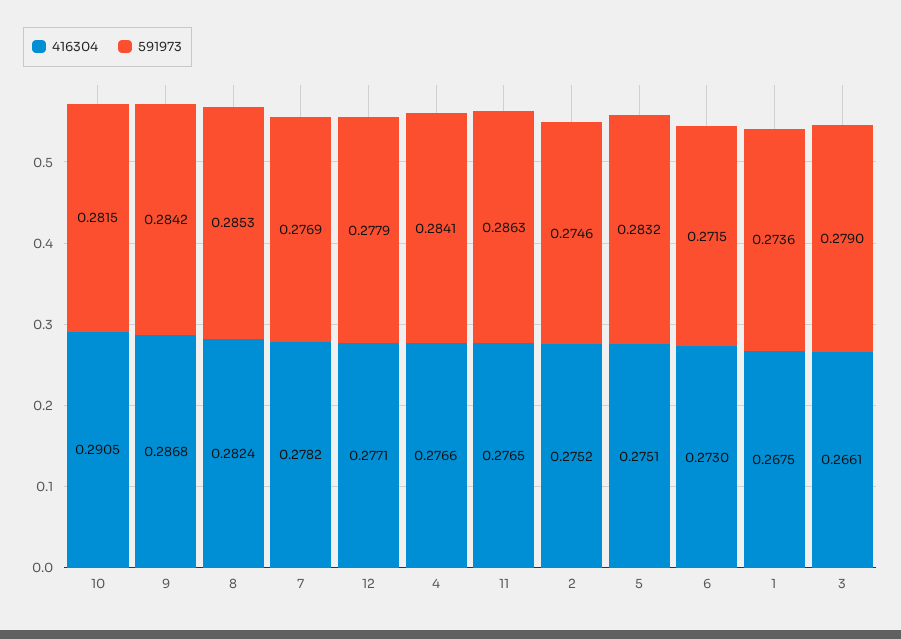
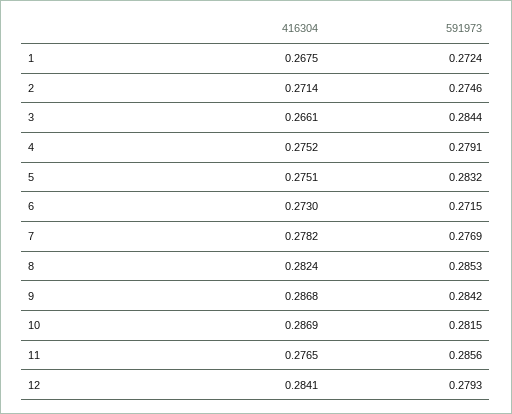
  {
    "416304": {
-     "10": 0.2905,
+     "10": 0.2869,
      "9": 0.2868,
      "8": 0.2824,
      "7": 0.2782,
-     "12": 0.2771,
+     "12": 0.2841,
-     "4": 0.2766,
+     "4": 0.2752,
      "11": 0.2765,
-     "2": 0.2752,
+     "2": 0.2714,
      "5": 0.2751,
      "6": 0.273,
      "1": 0.2675,
      "3": 0.2661
    },
    "591973": {
      "10": 0.2815,
      "9": 0.2842,
      "8": 0.2853,
      "7": 0.2769,
-     "12": 0.2779,
+     "12": 0.2793,
-     "4": 0.2841,
+     "4": 0.2791,
-     "11": 0.2863,
+     "11": 0.2856,
      "2": 0.2746,
      "5": 0.2832,
      "6": 0.2715,
-     "1": 0.2736,
+     "1": 0.2724,
-     "3": 0.279
+     "3": 0.2844
    }
  }

